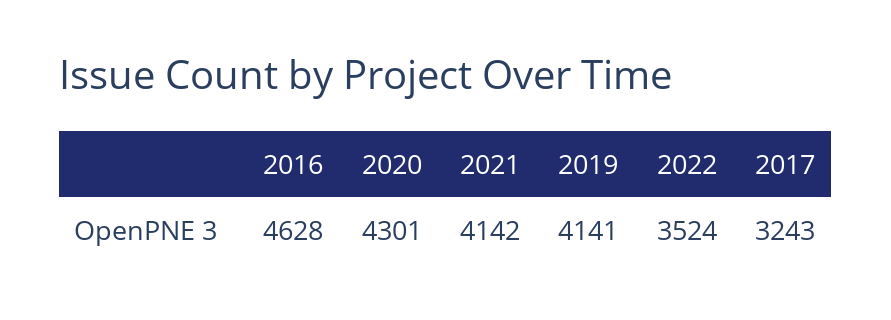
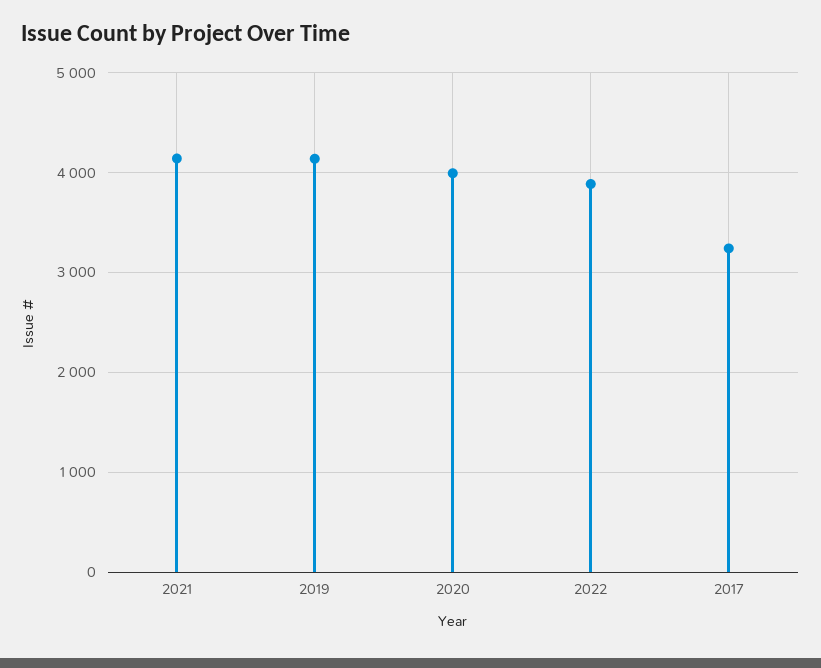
  {
-   "2016": 4628,
-   "2020": 4301,
+   "2020": 4000,
    "2021": 4142,
    "2019": 4141,
-   "2022": 3524,
+   "2022": 3900,
    "2017": 3243
  }

